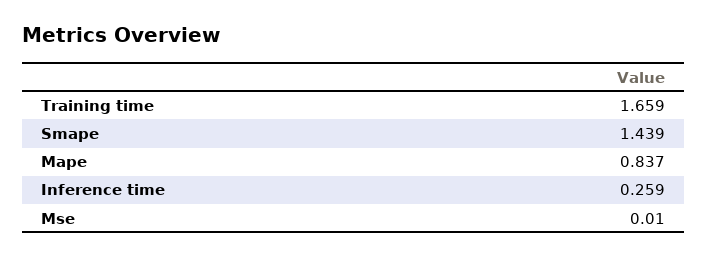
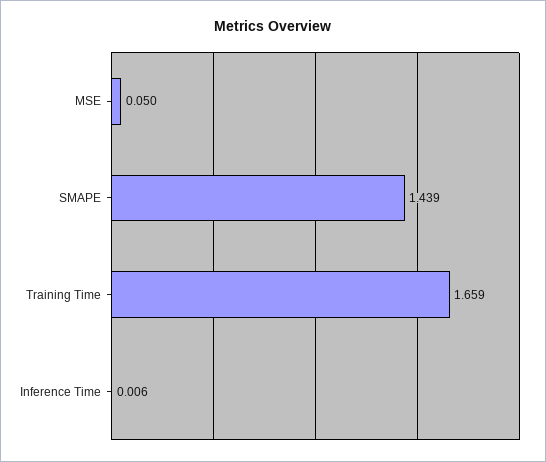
  {
    "Training time": 1.659,
    "Smape": 1.439,
-   "Mape": 0.837,
-   "Inference time": 0.259,
+   "Inference time": 0.006,
-   "Mse": 0.01
+   "Mse": 0.05
  }

